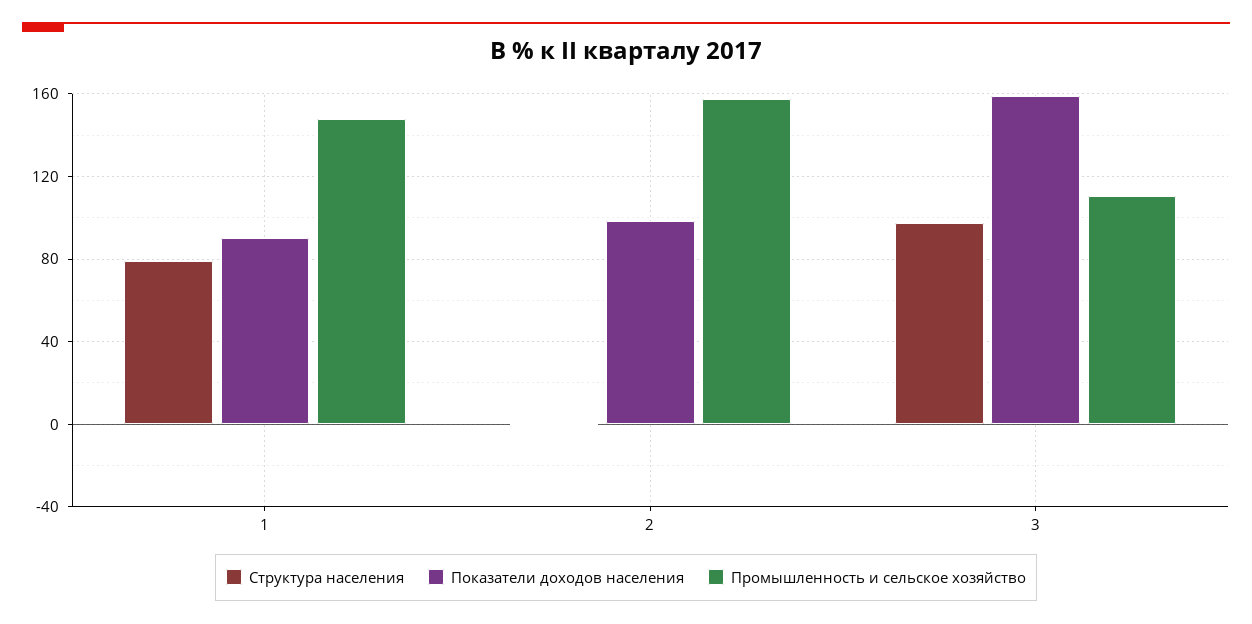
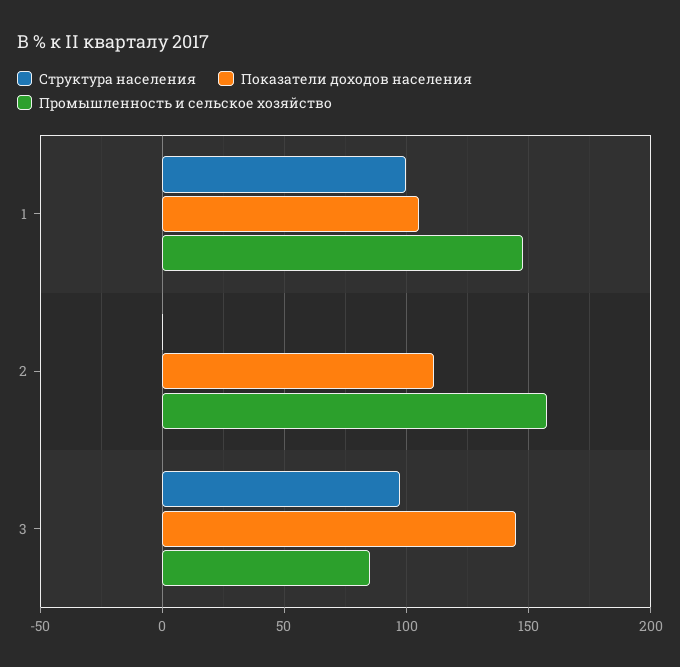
  {
    "Структура населения": {
-     "1": 80,
+     "1": 100,
      "2": 0,
      "3": 95
    },
    "Показатели доходов населения": {
-     "1": 90,
+     "1": 105,
-     "2": 100,
+     "2": 110,
-     "3": 160
+     "3": 145
    },
    "Промышленность и сельское хозяйство": {
      "1": 150,
      "2": 160,
-     "3": 110
+     "3": 85
    }
  }

